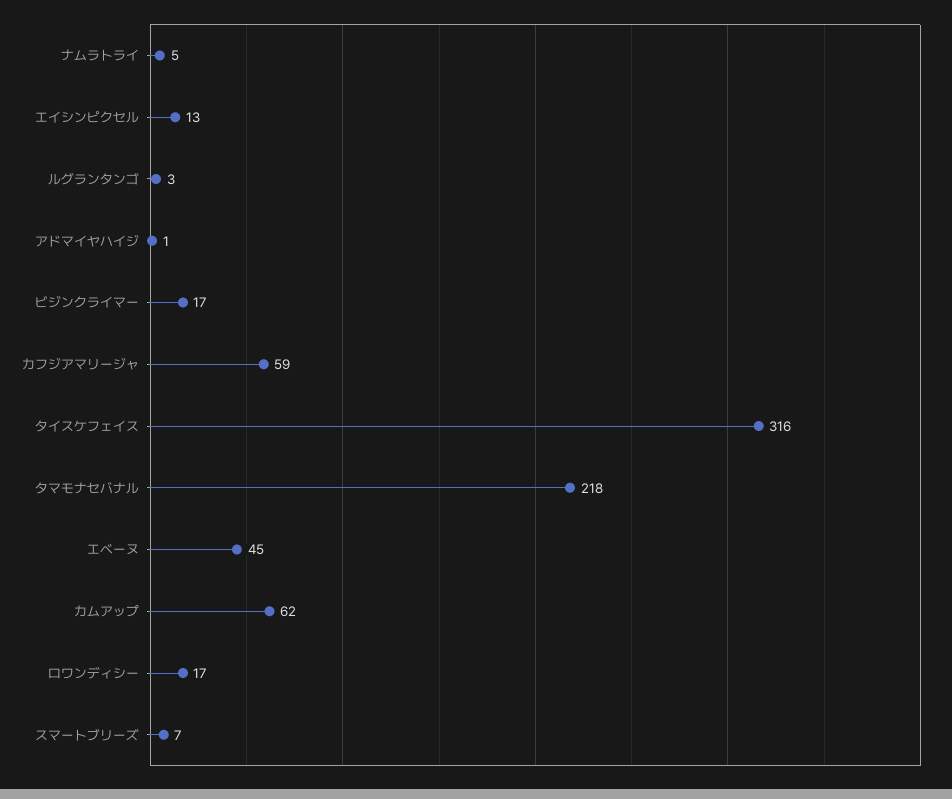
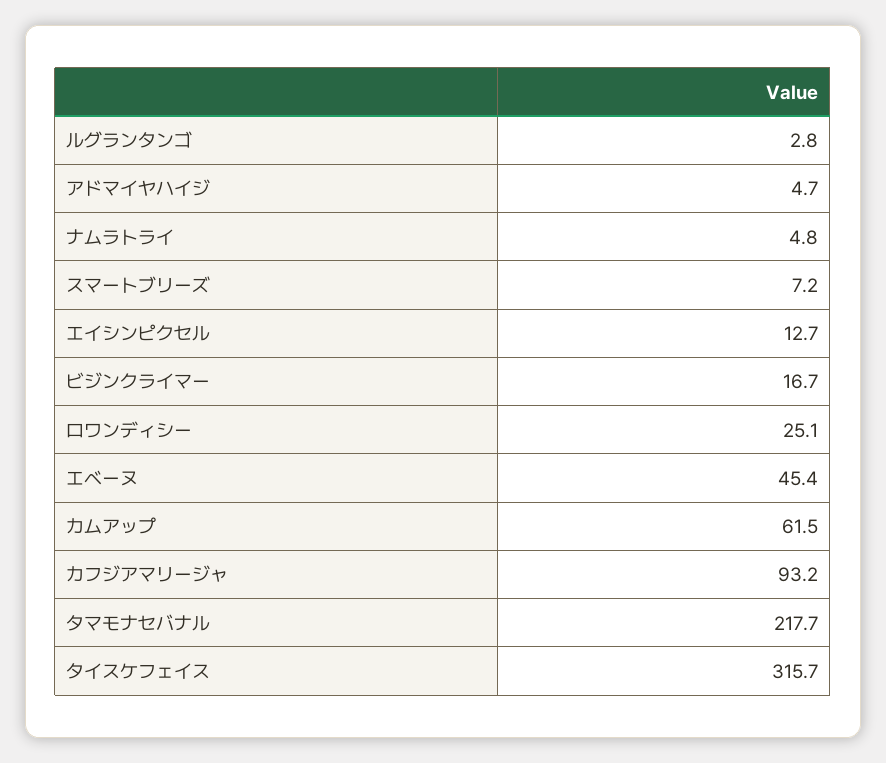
  {
    "ナムラトライ": 4.8,
    "エイシンピクセル": 12.7,
    "ルグランタンゴ": 2.8,
-   "アドマイヤハイジ": 1,
+   "アドマイヤハイジ": 4.7,
    "ビジンクライマー": 16.7,
-   "カフジアマリージャ": 59,
+   "カフジアマリージャ": 93.2,
    "タイスケフェイス": 315.7,
    "タマモナセバナル": 217.7,
    "エベーヌ": 45.4,
    "カムアップ": 61.5,
-   "ロワンディシー": 17,
+   "ロワンディシー": 25.1,
    "スマートブリーズ": 7.2
  }

